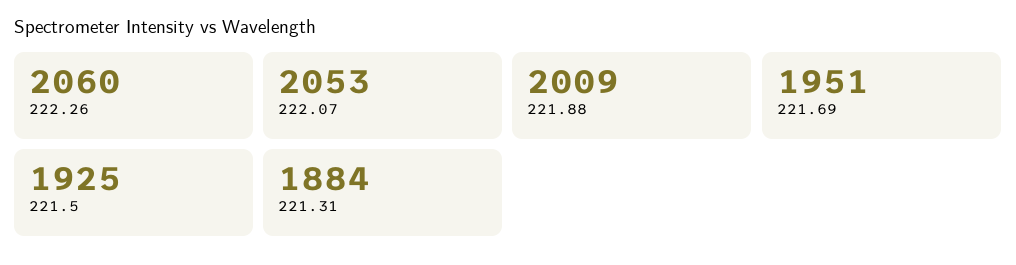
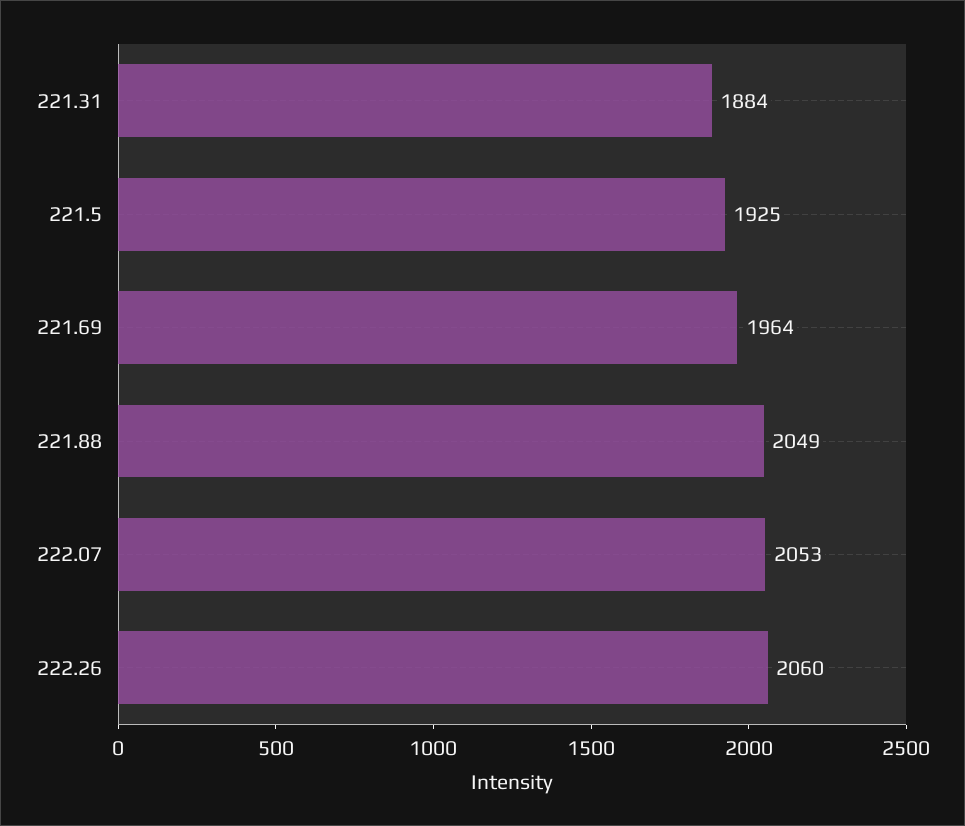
  {
    "222.26": 2060,
    "222.07": 2053,
-   "221.88": 2009,
+   "221.88": 2049,
-   "221.69": 1951,
+   "221.69": 1964,
    "221.5": 1925,
    "221.31": 1884
  }

